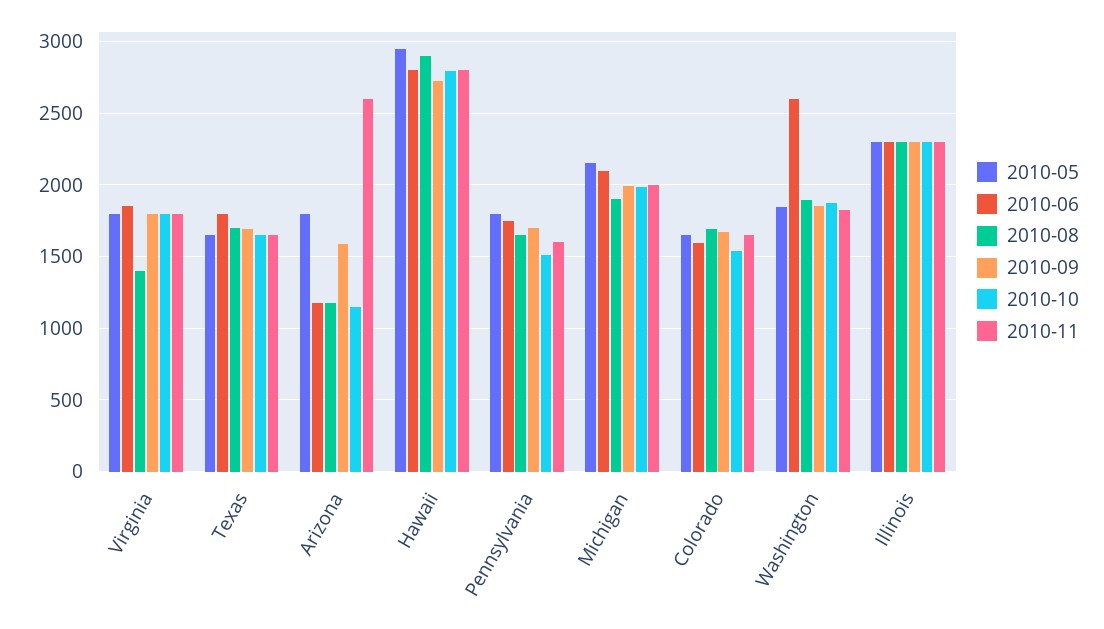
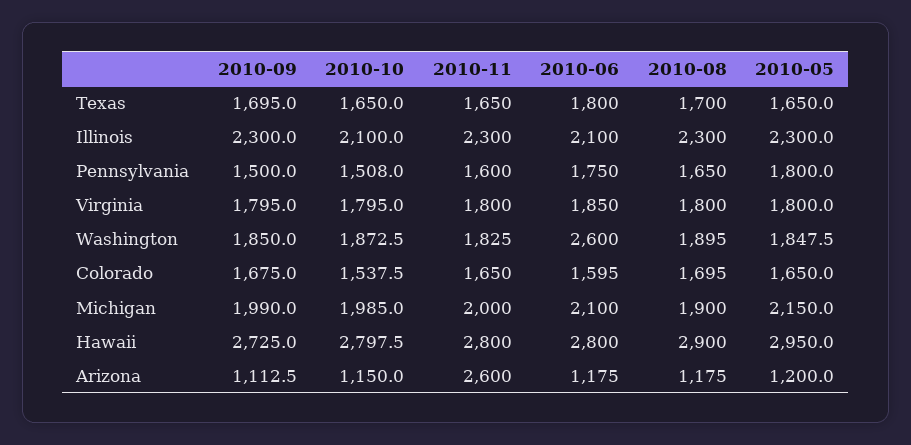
  {
    "2010-05": {
      "Virginia": 1800,
      "Texas": 1650,
-     "Arizona": 1800,
+     "Arizona": 1200,
      "Hawaii": 2950,
      "Pennsylvania": 1800,
      "Michigan": 2150,
      "Colorado": 1650,
      "Washington": 1847.5,
      "Illinois": 2300
    },
    "2010-06": {
      "Virginia": 1850,
      "Texas": 1800,
      "Arizona": 1175,
      "Hawaii": 2800,
      "Pennsylvania": 1750,
      "Michigan": 2100,
      "Colorado": 1595,
      "Washington": 2600,
-     "Illinois": 2300
+     "Illinois": 2100
    },
    "2010-08": {
-     "Virginia": 1400,
+     "Virginia": 1800,
      "Texas": 1700,
      "Arizona": 1175,
      "Hawaii": 2900,
      "Pennsylvania": 1650,
      "Michigan": 1900,
      "Colorado": 1695,
      "Washington": 1895,
      "Illinois": 2300
    },
    "2010-09": {
      "Virginia": 1795,
      "Texas": 1695,
-     "Arizona": 1600,
+     "Arizona": 1112.5,
      "Hawaii": 2725,
-     "Pennsylvania": 1700,
+     "Pennsylvania": 1500,
      "Michigan": 1990,
      "Colorado": 1675,
      "Washington": 1850,
      "Illinois": 2300
    },
    "2010-10": {
      "Virginia": 1795,
      "Texas": 1650,
      "Arizona": 1150,
      "Hawaii": 2797.5,
      "Pennsylvania": 1508,
      "Michigan": 1985,
      "Colorado": 1537.5,
      "Washington": 1872.5,
-     "Illinois": 2300
+     "Illinois": 2100
    },
    "2010-11": {
      "Virginia": 1800,
      "Texas": 1650,
      "Arizona": 2600,
      "Hawaii": 2800,
      "Pennsylvania": 1600,
      "Michigan": 2000,
      "Colorado": 1650,
      "Washington": 1825,
      "Illinois": 2300
    }
  }

